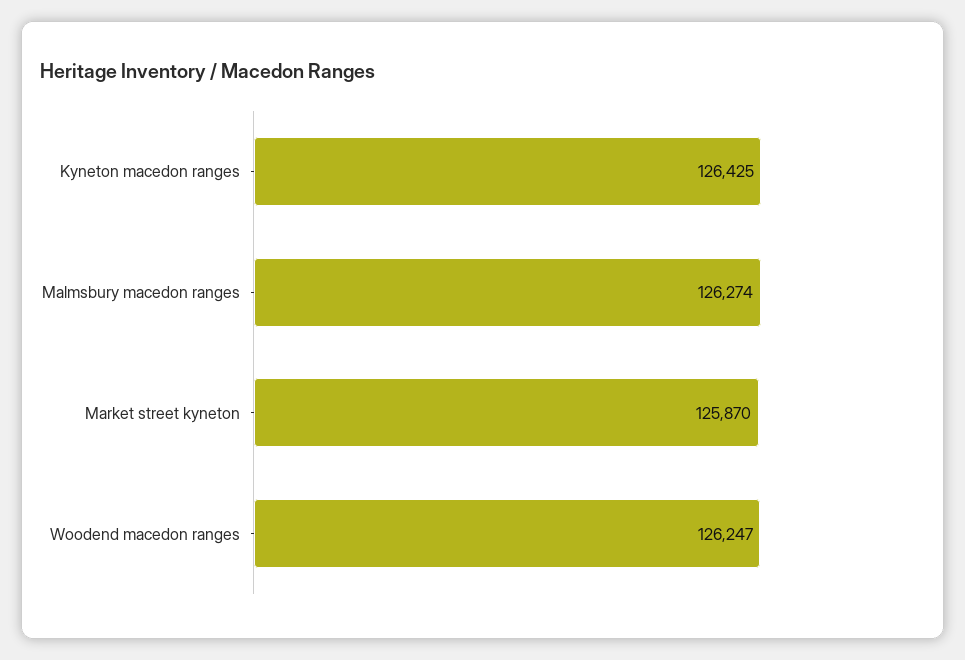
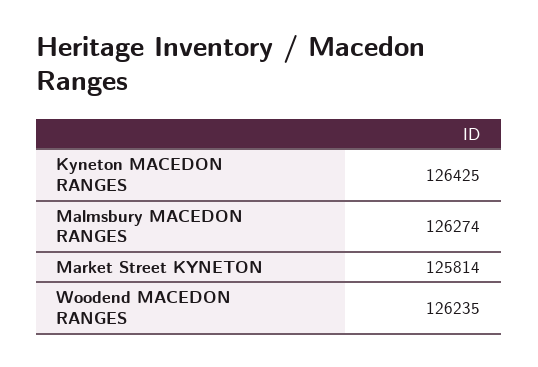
  {
    "Kyneton macedon ranges": 126425,
    "Malmsbury macedon ranges": 126274,
-   "Market street kyneton": 125870,
+   "Market street kyneton": 125814,
-   "Woodend macedon ranges": 126247
+   "Woodend macedon ranges": 126235
  }

